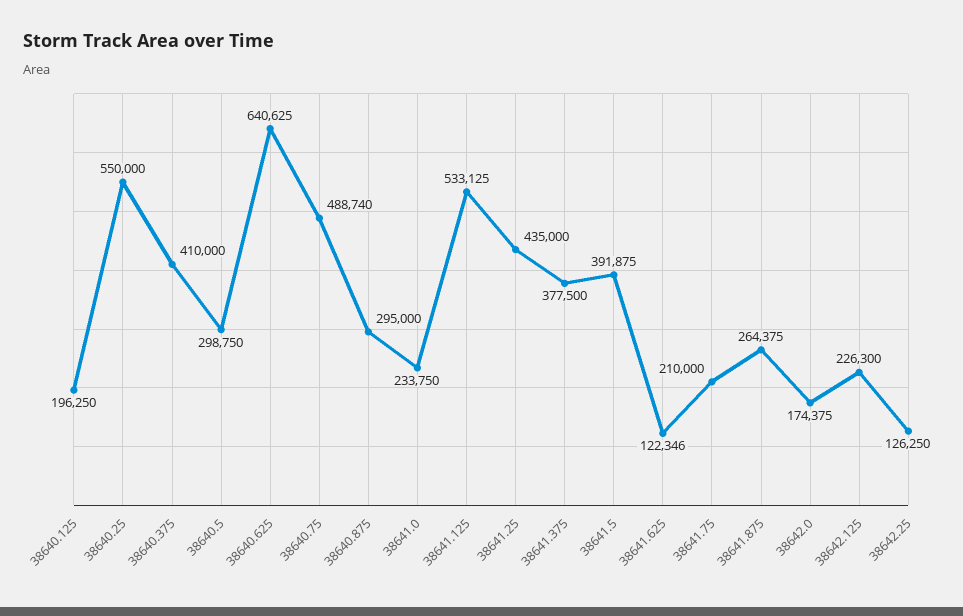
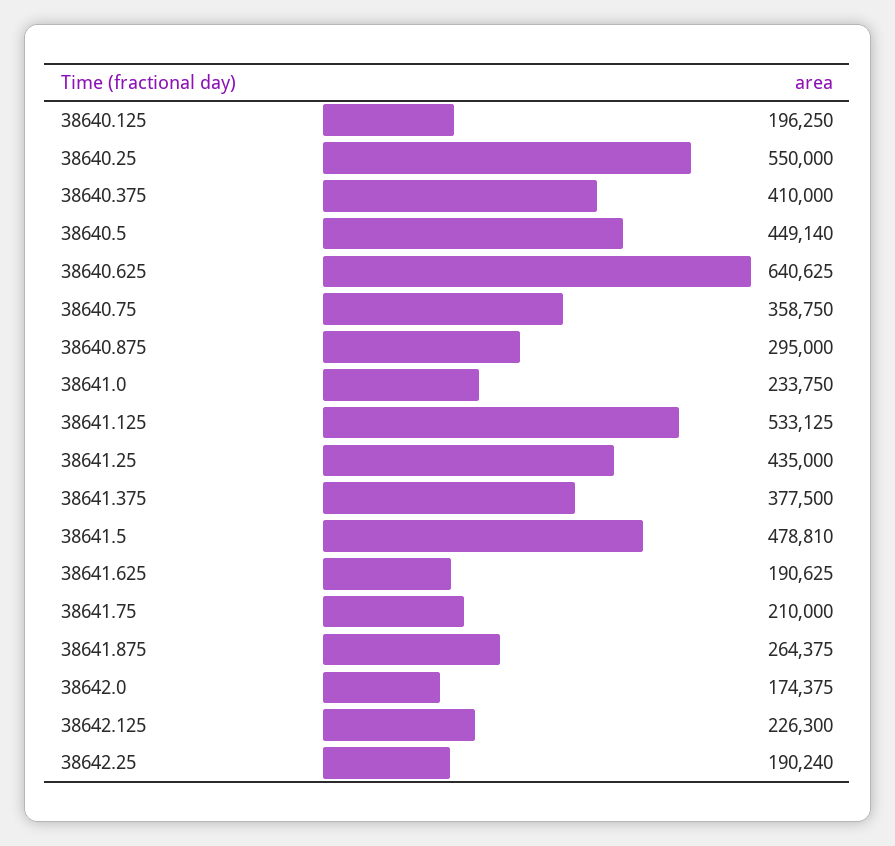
  {
    "38640.125": 196250,
    "38640.25": 550000,
    "38640.375": 410000,
-   "38640.5": 298750,
+   "38640.5": 449140,
    "38640.625": 640625,
-   "38640.75": 488740,
+   "38640.75": 358750,
    "38640.875": 295000,
    "38641.0": 233750,
    "38641.125": 533125,
    "38641.25": 435000,
    "38641.375": 377500,
-   "38641.5": 391875,
+   "38641.5": 478810,
-   "38641.625": 122346,
+   "38641.625": 190625,
    "38641.75": 210000,
    "38641.875": 264375,
    "38642.0": 174375,
    "38642.125": 226300,
-   "38642.25": 126250
+   "38642.25": 190240
  }

